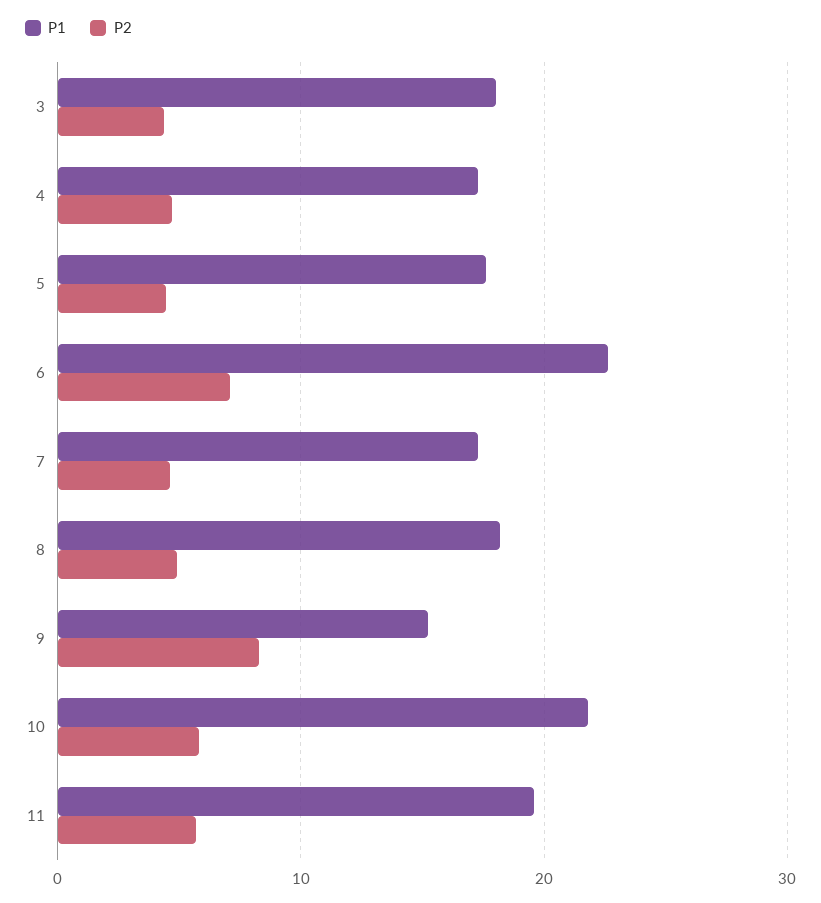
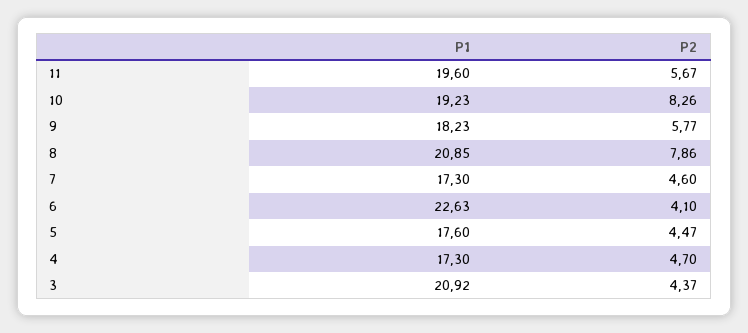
  {
    "P1": {
-     "3": 18,
+     "3": 20.92,
      "4": 17.3,
      "5": 17.6,
      "6": 22.63,
      "7": 17.3,
-     "8": 18,
+     "8": 20.85,
-     "9": 15,
+     "9": 18.23,
-     "10": 22,
+     "10": 19.23,
      "11": 19.6
    },
    "P2": {
      "3": 4.37,
      "4": 4.7,
      "5": 4.47,
-     "6": 7,
+     "6": 4.1,
      "7": 4.6,
-     "8": 5,
+     "8": 7.86,
-     "9": 8,
+     "9": 5.77,
-     "10": 6,
+     "10": 8.26,
      "11": 5.67
    }
  }

